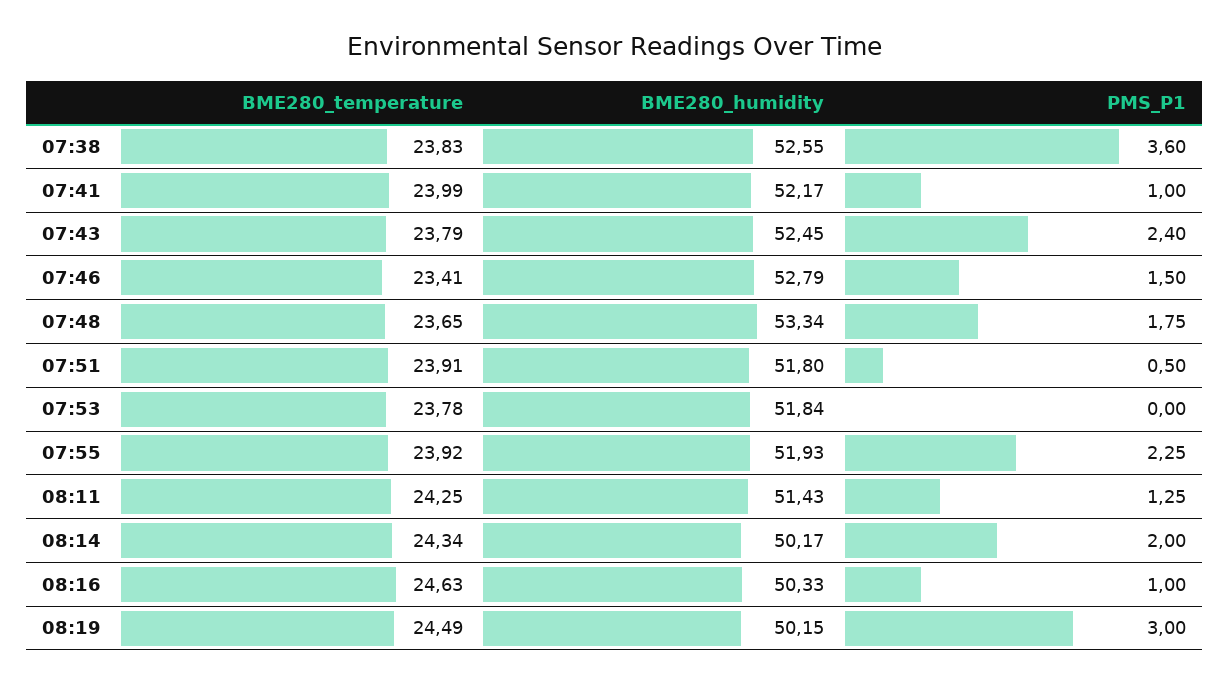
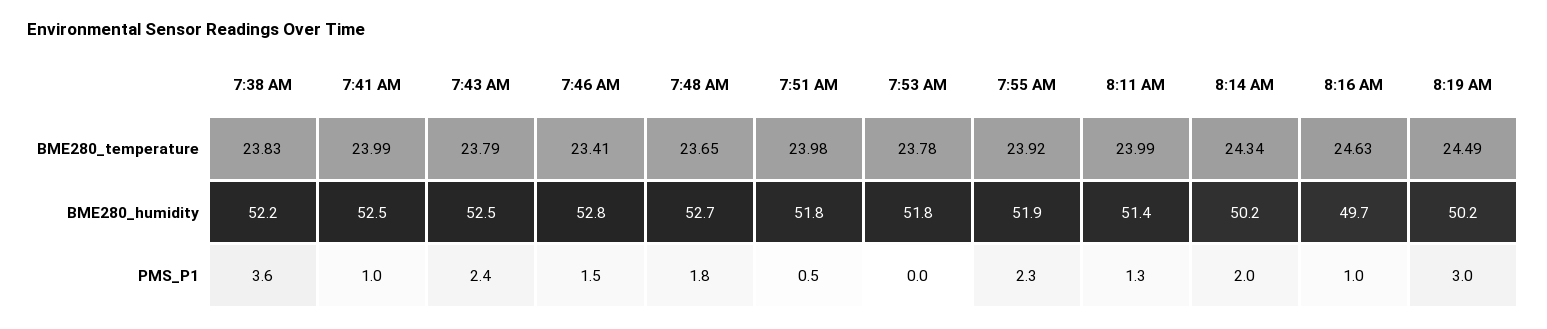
  {
    "BME280_temperature": {
      "07:38": 23.83,
      "07:41": 23.99,
      "07:43": 23.79,
      "07:46": 23.41,
      "07:48": 23.65,
-     "07:51": 23.91,
+     "07:51": 23.98,
      "07:53": 23.78,
      "07:55": 23.92,
-     "08:11": 24.25,
+     "08:11": 23.99,
      "08:14": 24.34,
      "08:16": 24.63,
      "08:19": 24.49
    },
    "BME280_humidity": {
-     "07:38": 52.55,
+     "07:38": 52.2,
-     "07:41": 52.17,
+     "07:41": 52.5,
      "07:43": 52.45,
      "07:46": 52.79,
-     "07:48": 53.34,
+     "07:48": 52.7,
      "07:51": 51.8,
      "07:53": 51.84,
      "07:55": 51.93,
      "08:11": 51.43,
      "08:14": 50.17,
-     "08:16": 50.33,
+     "08:16": 49.7,
      "08:19": 50.15
    },
    "PMS_P1": {
      "07:38": 3.6,
      "07:41": 1,
      "07:43": 2.4,
      "07:46": 1.5,
      "07:48": 1.75,
      "07:51": 0.5,
      "07:53": 0,
      "07:55": 2.25,
      "08:11": 1.25,
      "08:14": 2,
      "08:16": 1,
      "08:19": 3
    }
  }

